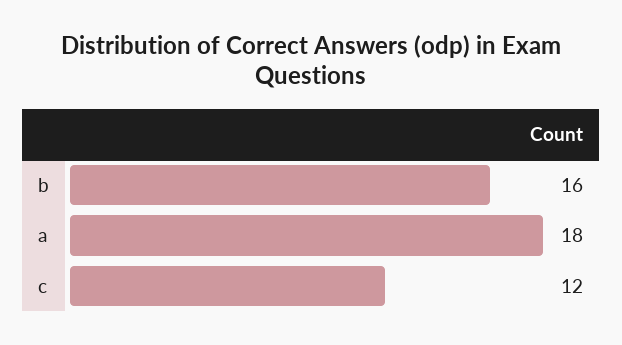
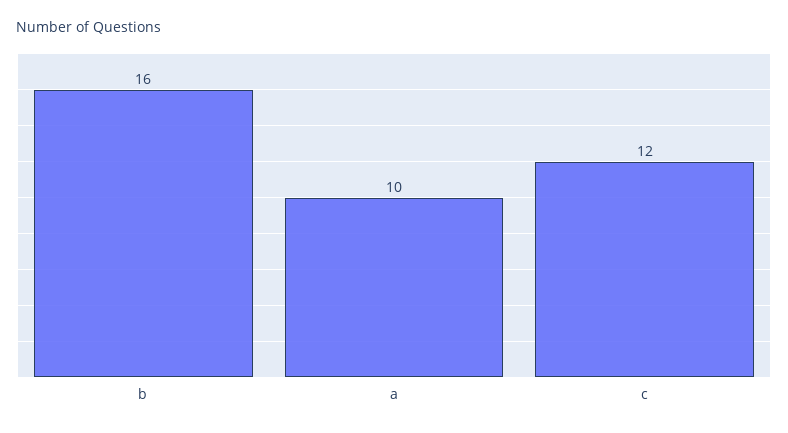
  {
    "b": 16,
-   "a": 18,
+   "a": 10,
    "c": 12
  }

